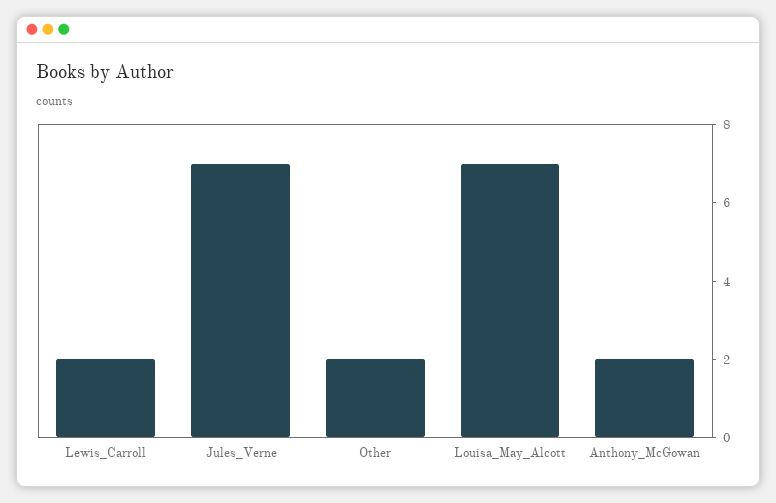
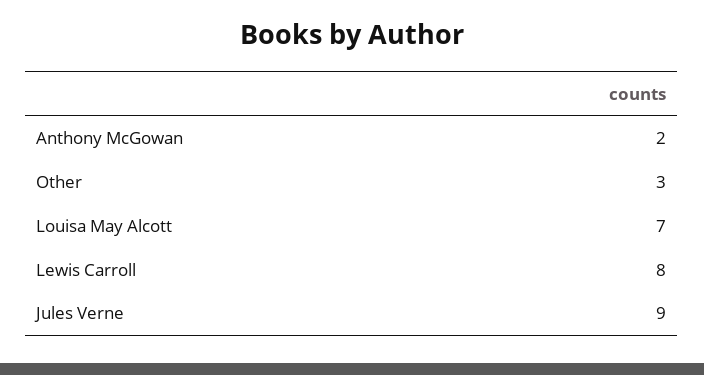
  {
-   "Lewis_Carroll": 2,
+   "Lewis_Carroll": 8,
-   "Jules_Verne": 7,
+   "Jules_Verne": 9,
-   "Other": 2,
+   "Other": 3,
    "Louisa_May_Alcott": 7,
    "Anthony_McGowan": 2
  }

